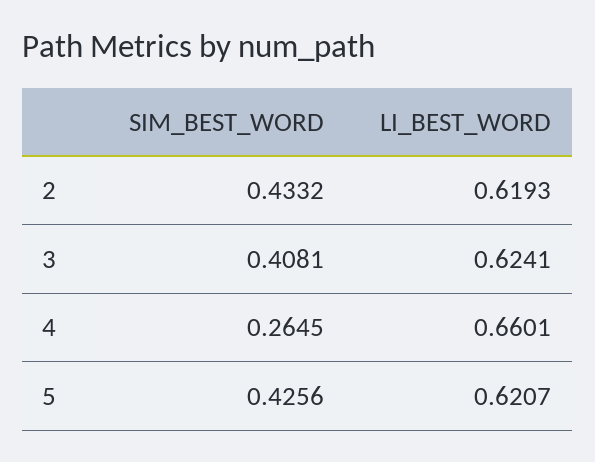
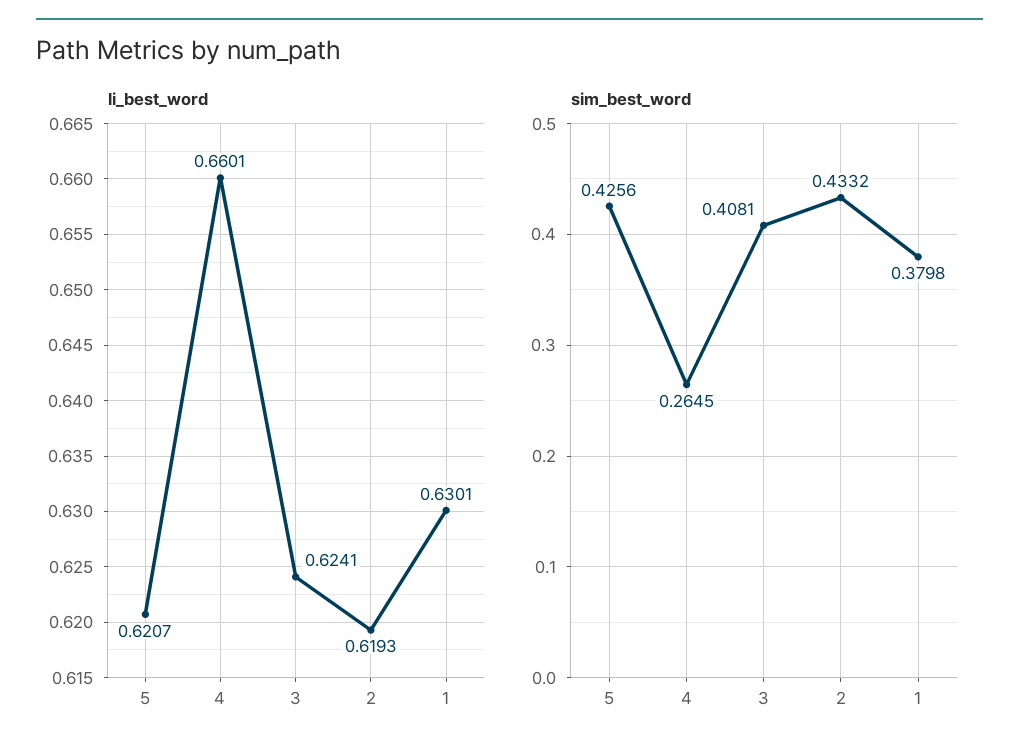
  {
    "SIM_BEST_WORD": {
      "2": 0.4332,
      "3": 0.4081,
      "4": 0.2645,
-     "5": 0.4256
+     "5": 0.4256,
+     "1": 0.3798
    },
    "LI_BEST_WORD": {
      "2": 0.6193,
      "3": 0.6241,
      "4": 0.6601,
-     "5": 0.6207
+     "5": 0.6207,
+     "1": 0.6301
    }
  }

